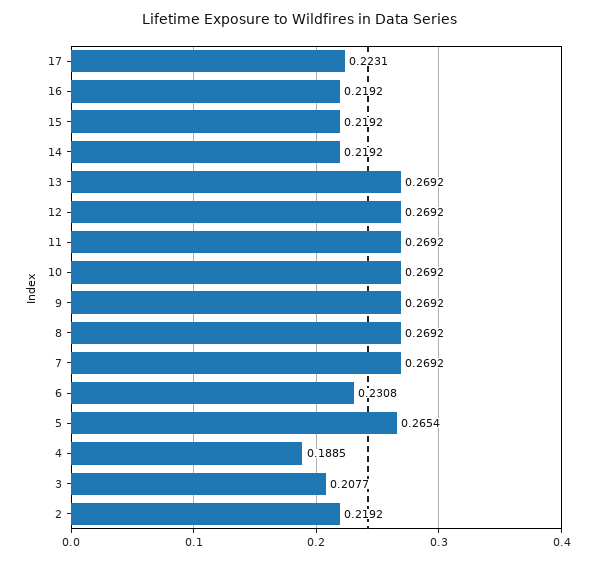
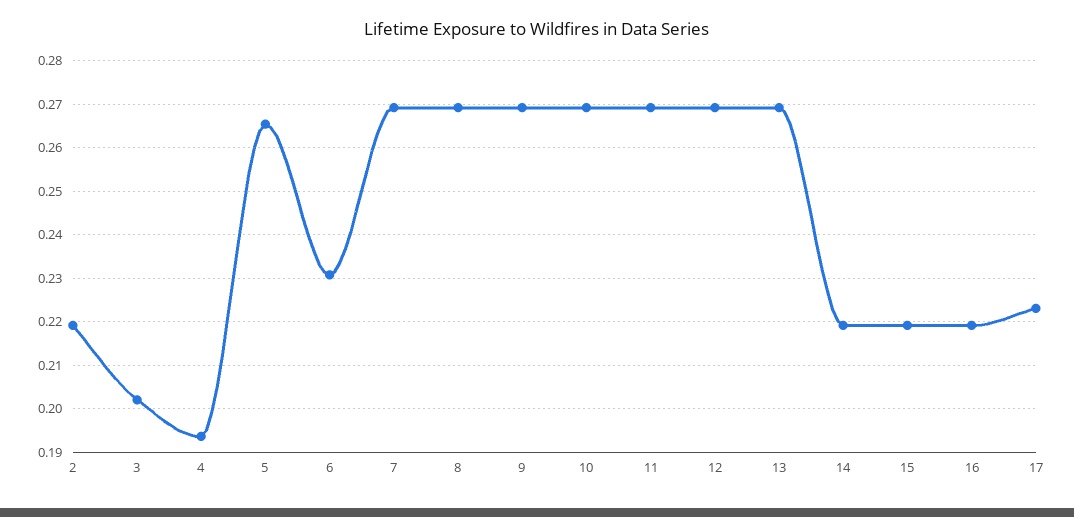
  {
    "17": 0.2231,
    "16": 0.2192,
    "15": 0.2192,
    "14": 0.2192,
    "13": 0.2692,
    "12": 0.2692,
    "11": 0.2692,
    "10": 0.2692,
    "9": 0.2692,
    "8": 0.2692,
    "7": 0.2692,
    "6": 0.2308,
    "5": 0.2654,
-   "4": 0.1885,
+   "4": 0.194,
-   "3": 0.2077,
+   "3": 0.202,
    "2": 0.2192
  }

